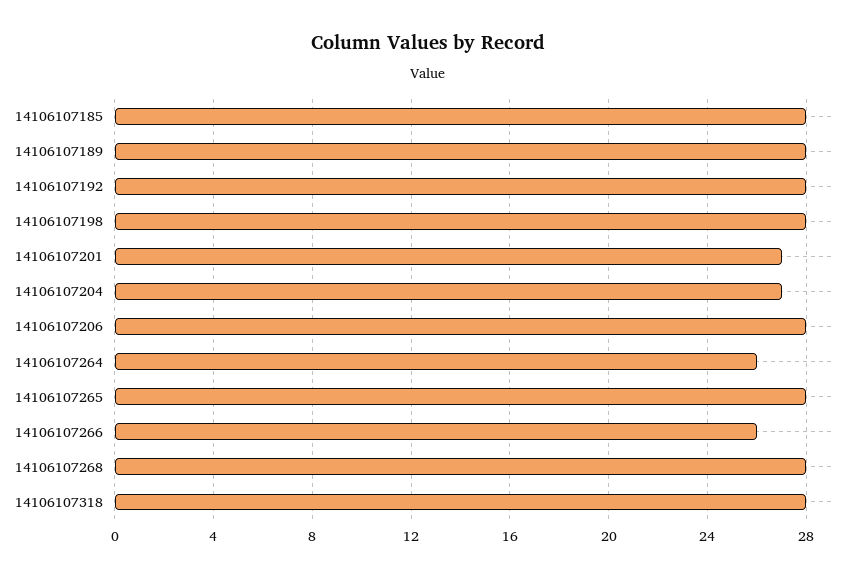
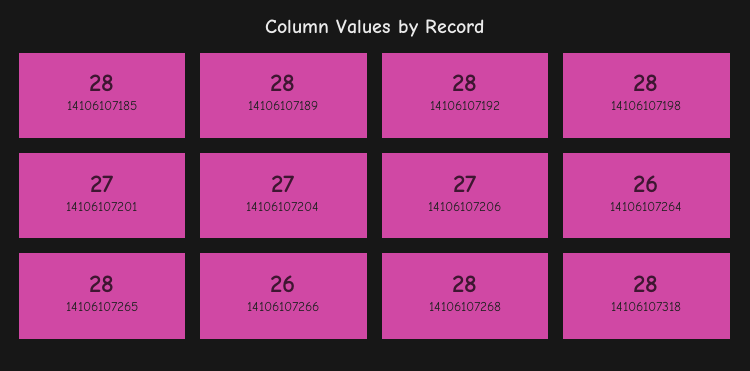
  {
    "14106107185": 28,
    "14106107189": 28,
    "14106107192": 28,
    "14106107198": 28,
    "14106107201": 27,
    "14106107204": 27,
-   "14106107206": 28,
+   "14106107206": 27,
    "14106107264": 26,
    "14106107265": 28,
    "14106107266": 26,
    "14106107268": 28,
    "14106107318": 28
  }

